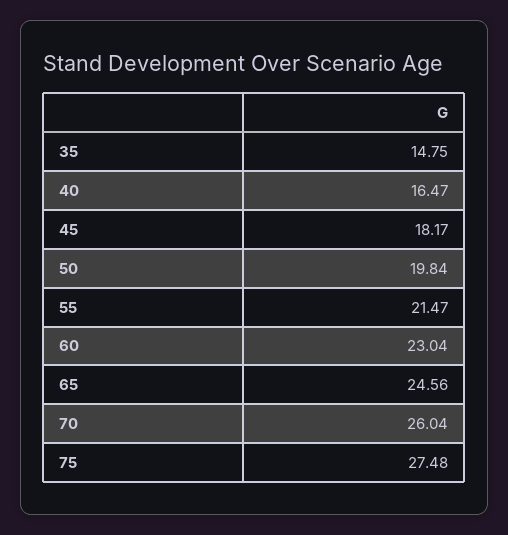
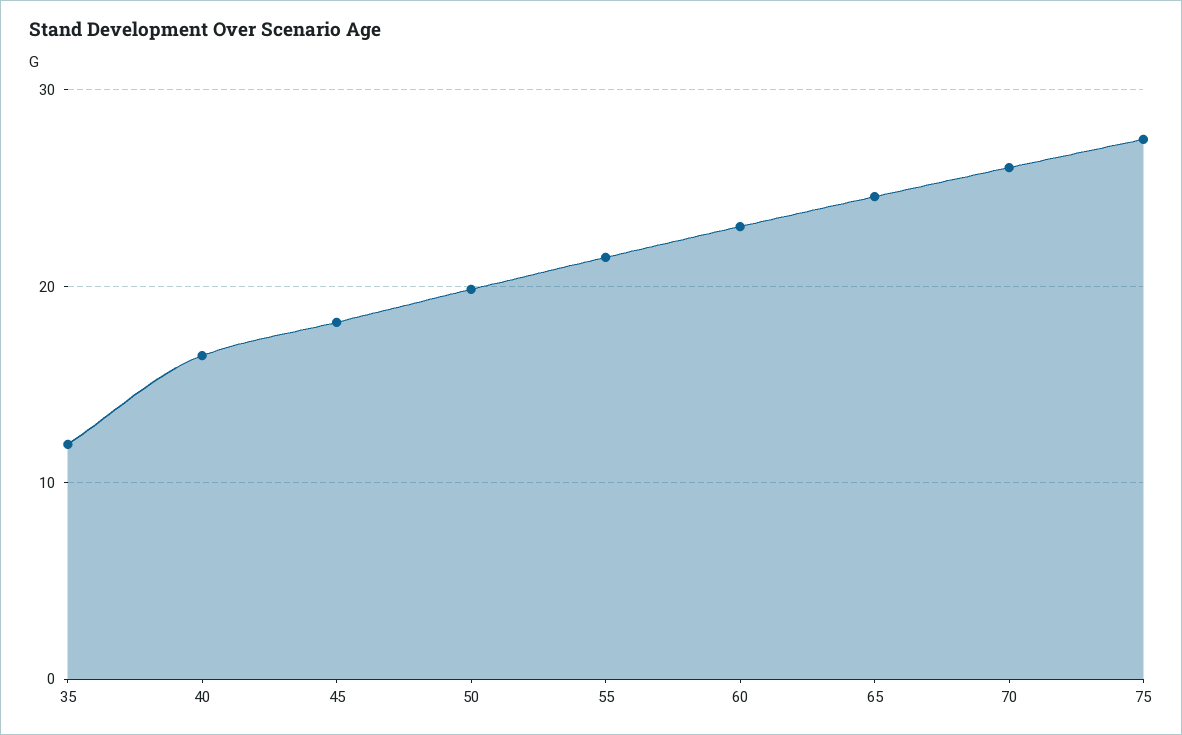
  {
-   "35": 14.75,
+   "35": 12,
    "40": 16.47,
    "45": 18.17,
    "50": 19.84,
    "55": 21.47,
    "60": 23.04,
    "65": 24.56,
    "70": 26.04,
    "75": 27.48
  }

